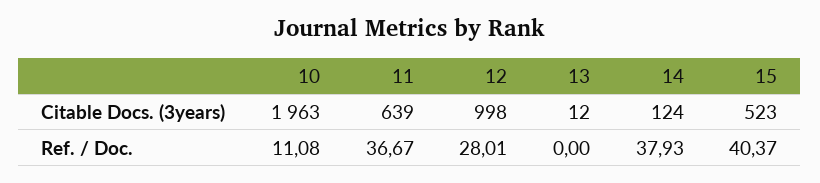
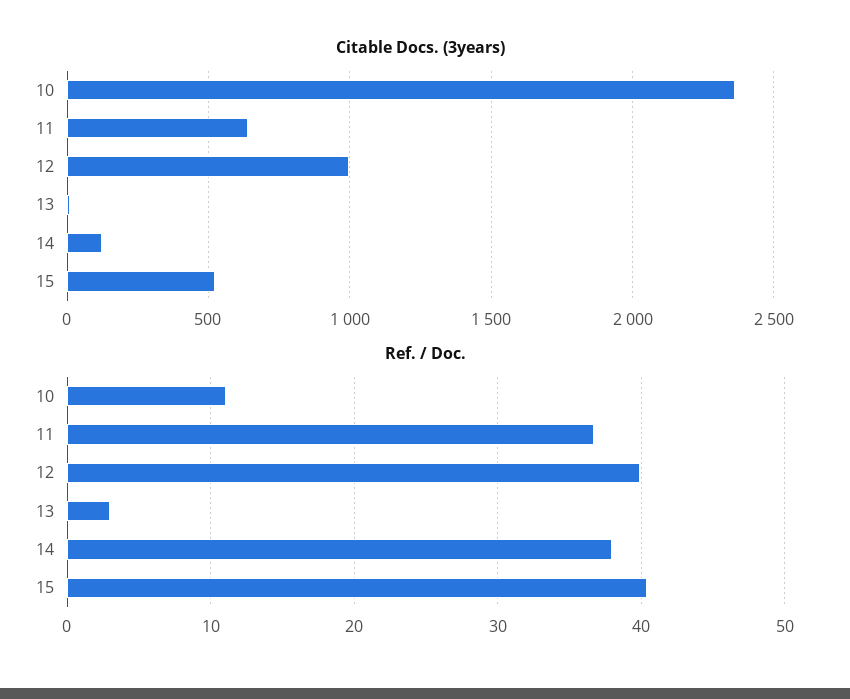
  {
    "Citable Docs. (3years)": {
-     "10": 1963,
+     "10": 2350,
      "11": 639,
      "12": 998,
      "13": 12,
      "14": 124,
      "15": 523
    },
    "Ref. / Doc.": {
      "10": 11.08,
      "11": 36.67,
-     "12": 28.01,
+     "12": 40,
-     "13": 0,
+     "13": 3,
      "14": 37.93,
      "15": 40.37
    }
  }

